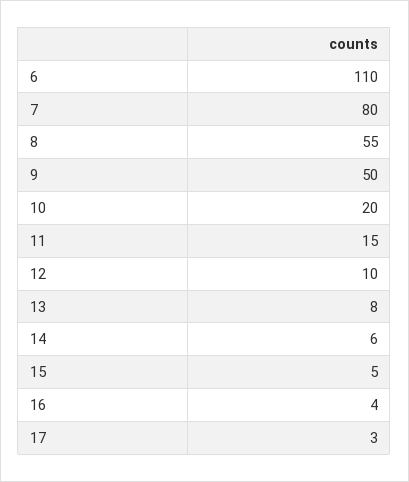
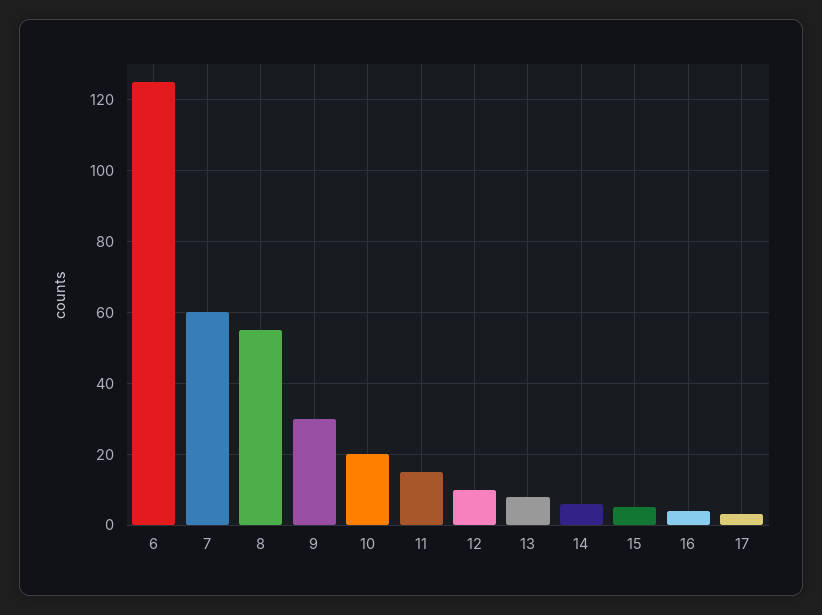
  {
-   "6": 110,
+   "6": 125,
-   "7": 80,
+   "7": 60,
    "8": 55,
-   "9": 50,
+   "9": 30,
    "10": 20,
    "11": 15,
    "12": 10,
    "13": 8,
    "14": 6,
    "15": 5,
    "16": 4,
    "17": 3
  }

